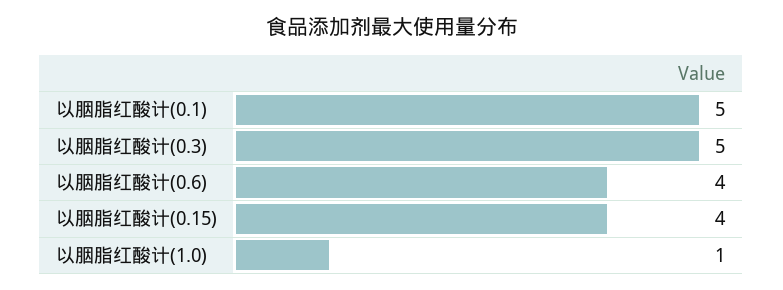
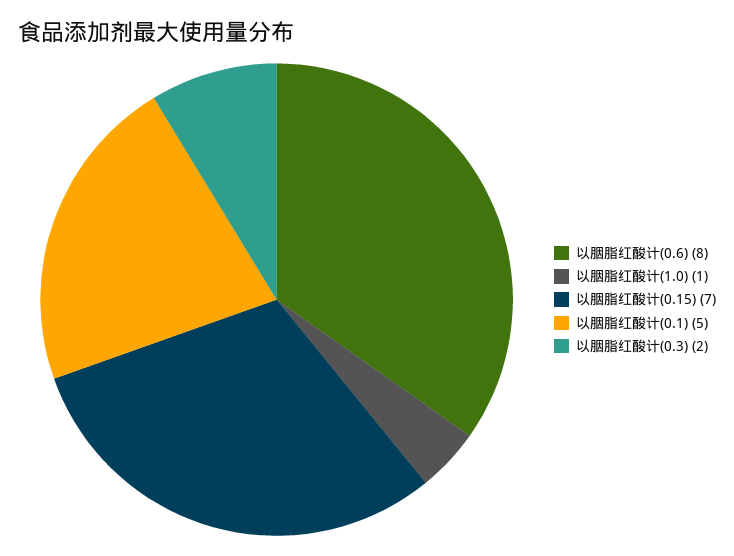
  {
    "以胭脂红酸计(0.1)": 5,
-   "以胭脂红酸计(0.3)": 5,
+   "以胭脂红酸计(0.3)": 2,
-   "以胭脂红酸计(0.6)": 4,
+   "以胭脂红酸计(0.6)": 8,
-   "以胭脂红酸计(0.15)": 4,
+   "以胭脂红酸计(0.15)": 7,
    "以胭脂红酸计(1.0)": 1
  }

